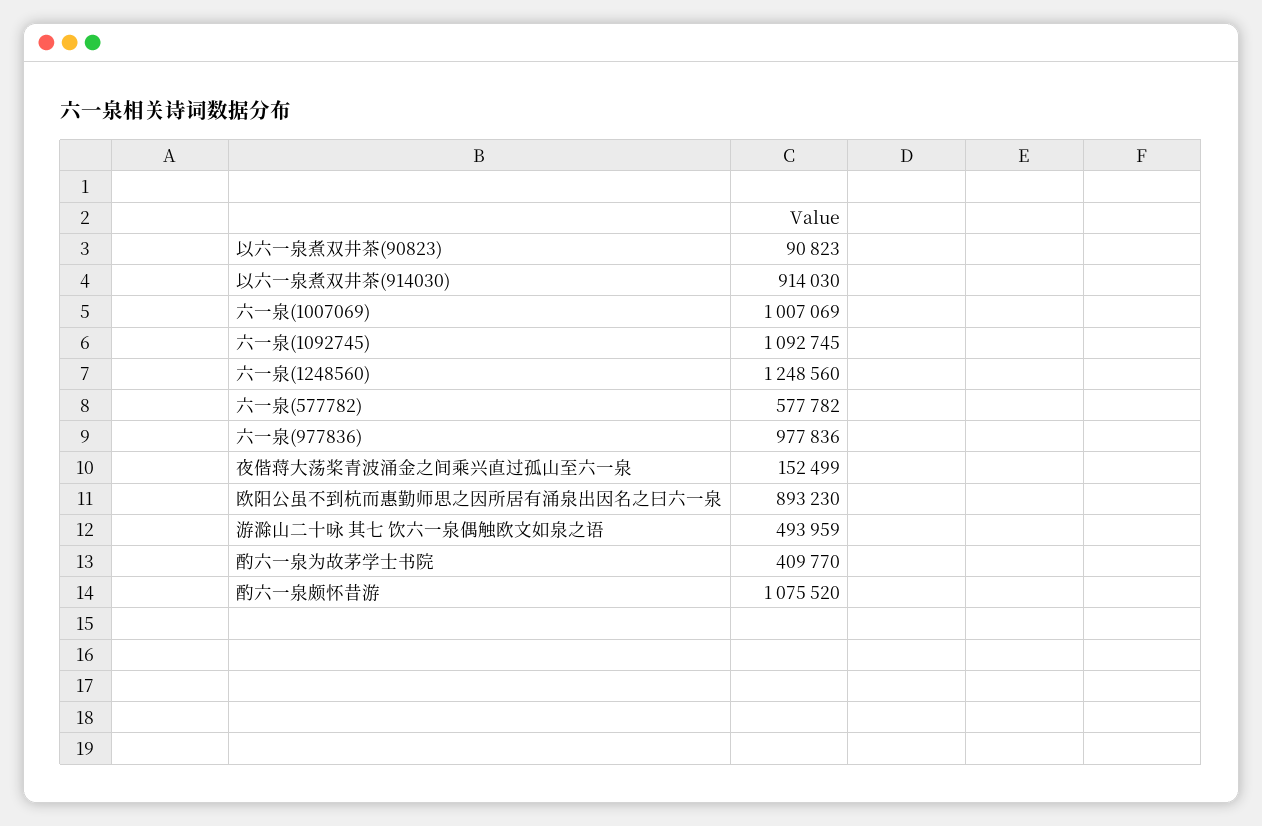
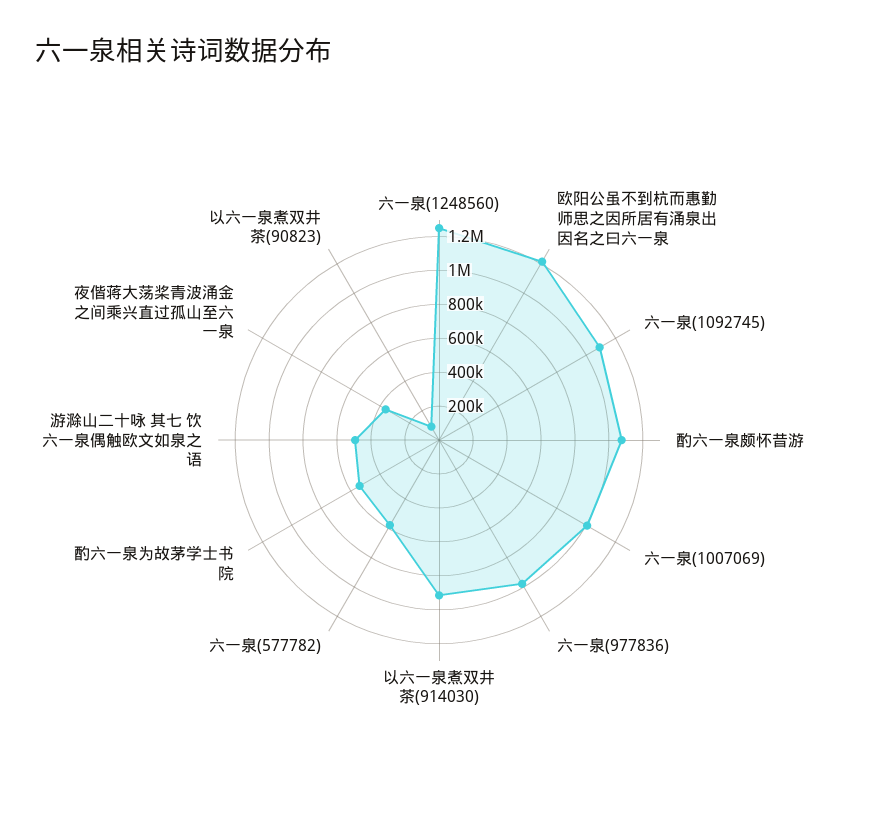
  {
    "以六一泉煮双井茶(90823)": 90823,
    "以六一泉煮双井茶(914030)": 914030,
    "六一泉(1007069)": 1007069,
    "六一泉(1092745)": 1092745,
    "六一泉(1248560)": 1248560,
    "六一泉(577782)": 577782,
    "六一泉(977836)": 977836,
-   "夜偕蒋大荡桨青波涌金之间乘兴直过孤山至六一泉": 152499,
+   "夜偕蒋大荡桨青波涌金之间乘兴直过孤山至六一泉": 350000,
-   "欧阳公虽不到杭而惠勤师思之因所居有涌泉出因名之曰六一泉": 893230,
+   "欧阳公虽不到杭而惠勤师思之因所居有涌泉出因名之曰六一泉": 1200000,
    "游滁山二十咏 其七 饮六一泉偶触欧文如泉之语": 493959,
-   "酌六一泉为故茅学士书院": 409770,
+   "酌六一泉为故茅学士书院": 550000,
    "酌六一泉颇怀昔游": 1075520
  }

